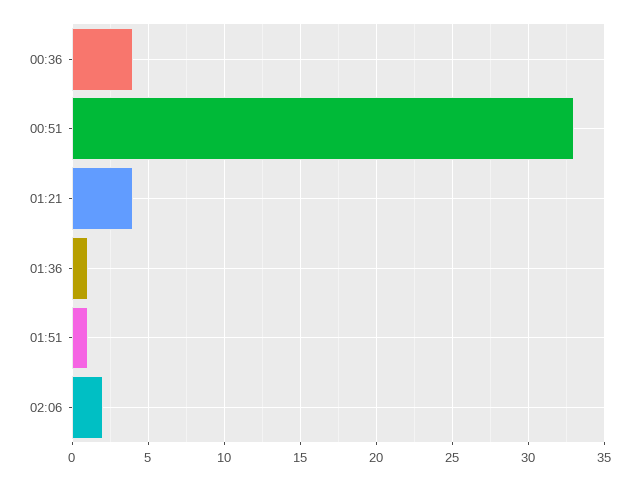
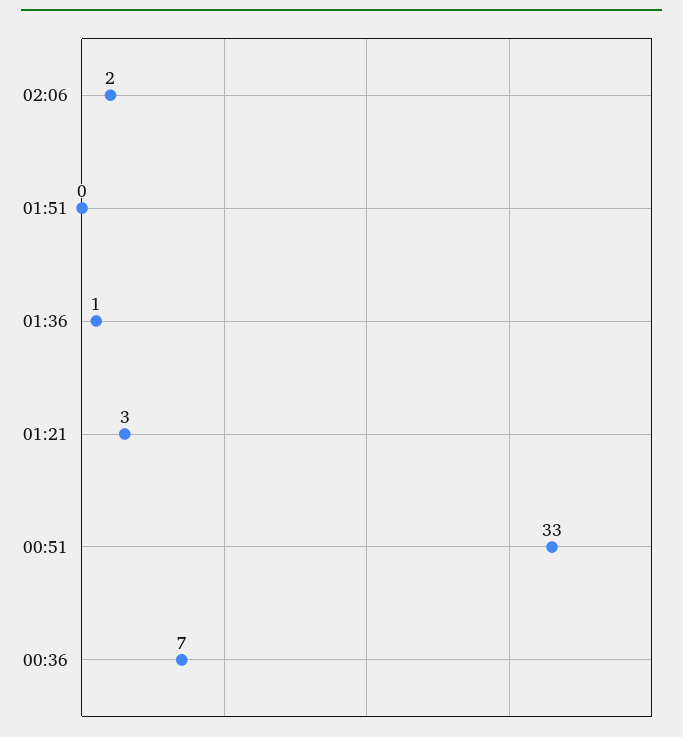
  {
-   "00:36": 4,
+   "00:36": 7,
    "00:51": 33,
-   "01:21": 4,
+   "01:21": 3,
    "01:36": 1,
-   "01:51": 1,
+   "01:51": 0,
    "02:06": 2
  }

